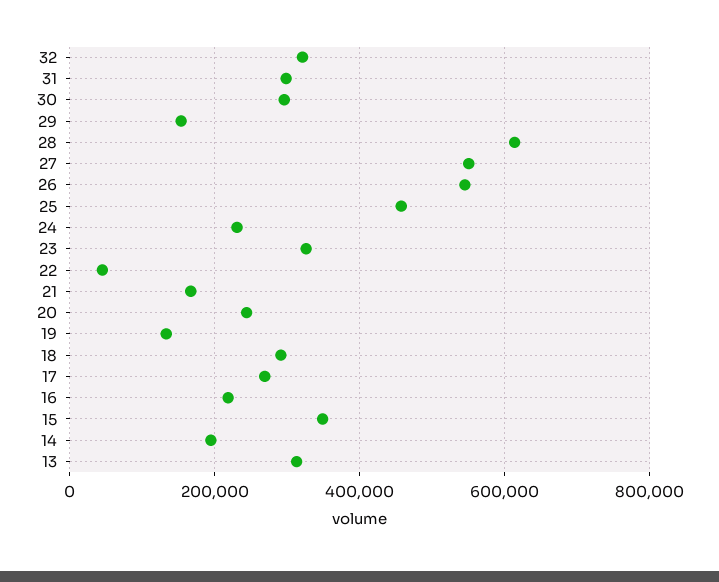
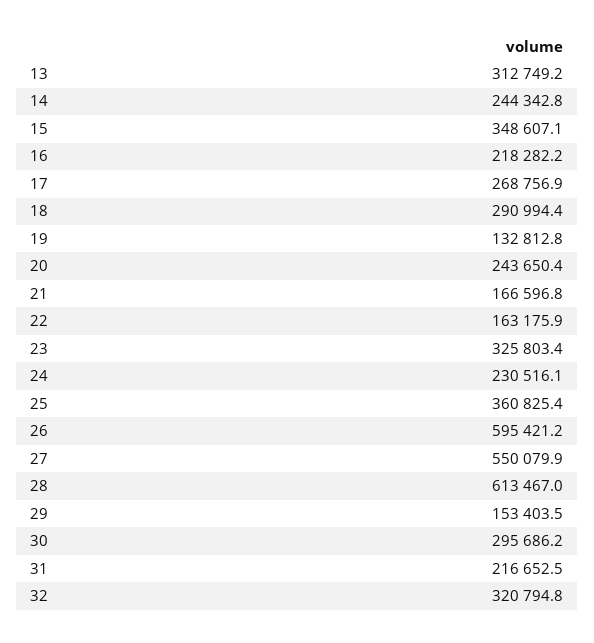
  {
    "32": 320794.8,
-   "31": 300000,
+   "31": 216652.5,
    "30": 295686.2,
    "29": 153403.5,
    "28": 613467,
    "27": 550079.9,
-   "26": 540000,
+   "26": 595421.2,
-   "25": 460000,
+   "25": 360825.4,
    "24": 230516.1,
    "23": 325803.4,
-   "22": 40000,
+   "22": 163175.9,
    "21": 166596.8,
    "20": 243650.4,
    "19": 132812.8,
    "18": 290994.4,
    "17": 268756.9,
    "16": 218282.2,
    "15": 348607.1,
-   "14": 200000,
+   "14": 244342.8,
    "13": 312749.2
  }

